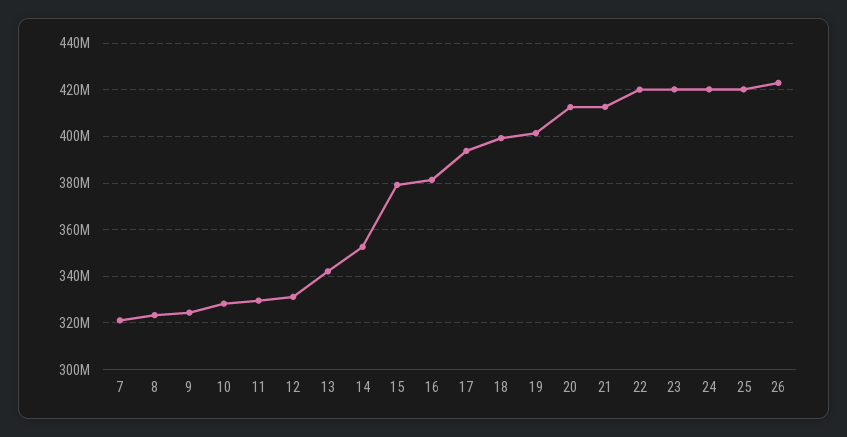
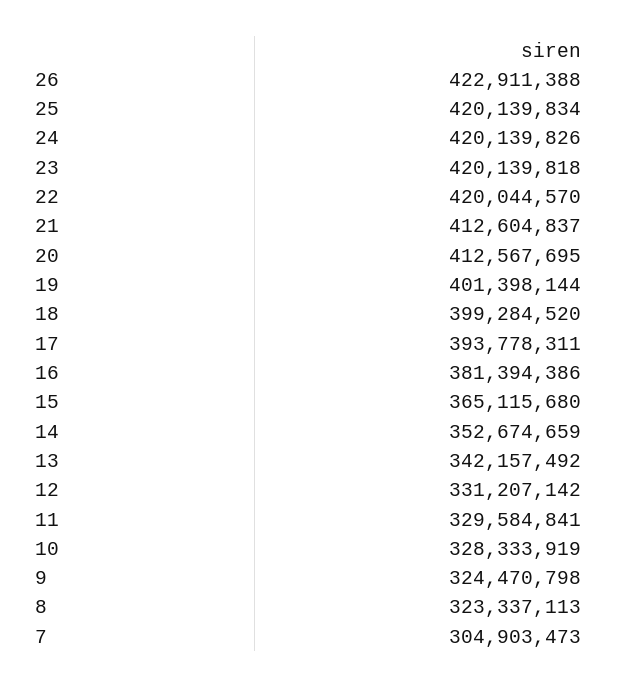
  {
-   "7": 320000000,
+   "7": 304903473,
    "8": 323337113,
    "9": 324470798,
    "10": 328333919,
    "11": 329584841,
    "12": 331207142,
    "13": 342157492,
    "14": 352674659,
-   "15": 380000000,
+   "15": 365115680,
    "16": 381394386,
    "17": 393778311,
    "18": 399284520,
    "19": 401398144,
    "20": 412567695,
    "21": 412604837,
    "22": 420044570,
    "23": 420139818,
    "24": 420139826,
    "25": 420139834,
    "26": 422911388
  }

